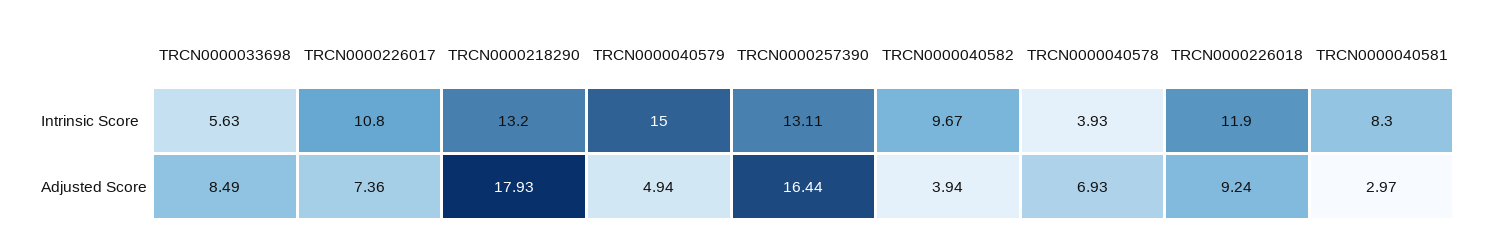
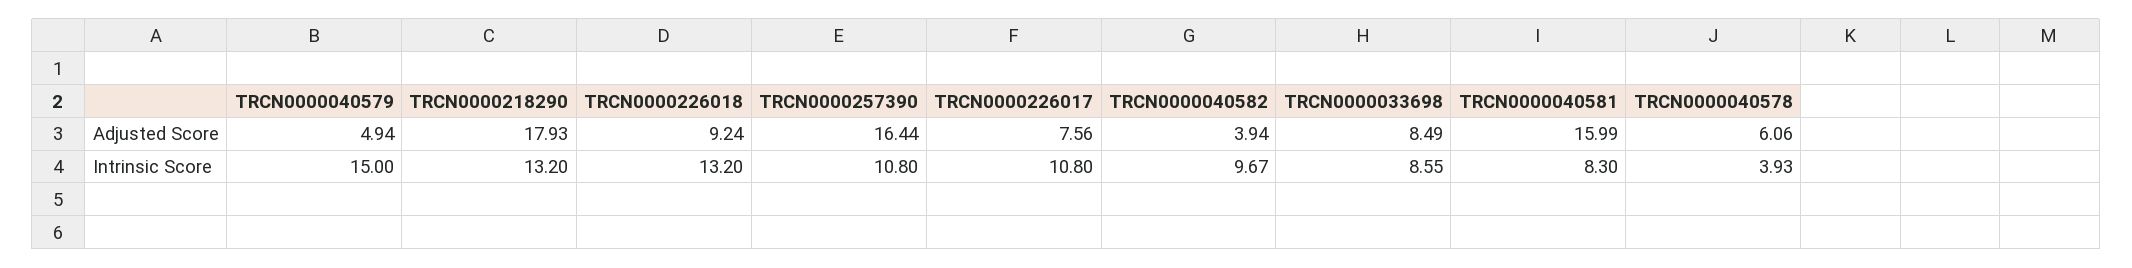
  {
    "TRCN0000033698": {
-     "Intrinsic Score": 5.63,
+     "Intrinsic Score": 8.55,
      "Adjusted Score": 8.49
    },
    "TRCN0000226017": {
      "Intrinsic Score": 10.8,
-     "Adjusted Score": 7.36
+     "Adjusted Score": 7.56
    },
    "TRCN0000218290": {
      "Intrinsic Score": 13.2,
      "Adjusted Score": 17.93
    },
    "TRCN0000040579": {
      "Intrinsic Score": 15,
      "Adjusted Score": 4.94
    },
    "TRCN0000257390": {
-     "Intrinsic Score": 13.11,
+     "Intrinsic Score": 10.8,
      "Adjusted Score": 16.44
    },
    "TRCN0000040582": {
      "Intrinsic Score": 9.67,
      "Adjusted Score": 3.94
    },
    "TRCN0000040578": {
      "Intrinsic Score": 3.93,
-     "Adjusted Score": 6.93
+     "Adjusted Score": 6.06
    },
    "TRCN0000226018": {
-     "Intrinsic Score": 11.9,
+     "Intrinsic Score": 13.2,
      "Adjusted Score": 9.24
    },
    "TRCN0000040581": {
      "Intrinsic Score": 8.3,
-     "Adjusted Score": 2.97
+     "Adjusted Score": 15.99
    }
  }

